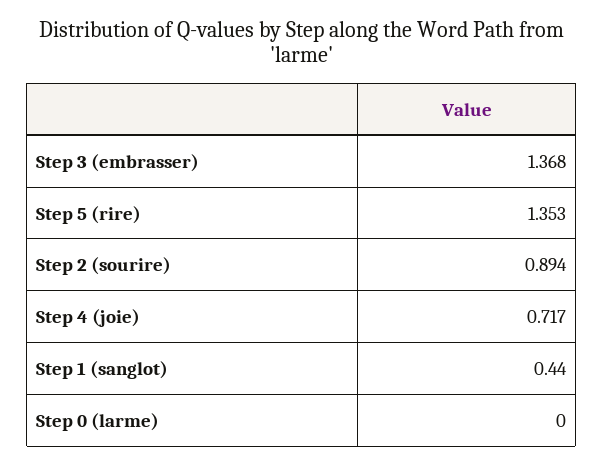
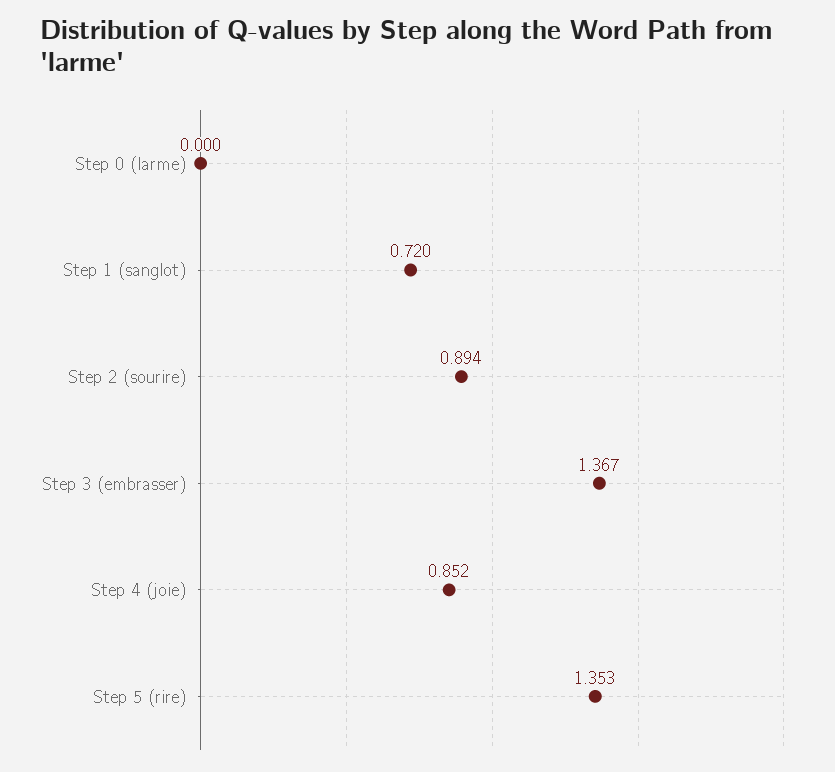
  {
-   "Step 3 (embrasser)": 1.368,
+   "Step 3 (embrasser)": 1.367,
    "Step 5 (rire)": 1.353,
    "Step 2 (sourire)": 0.894,
-   "Step 4 (joie)": 0.717,
+   "Step 4 (joie)": 0.852,
-   "Step 1 (sanglot)": 0.44,
+   "Step 1 (sanglot)": 0.72,
    "Step 0 (larme)": 0
  }

